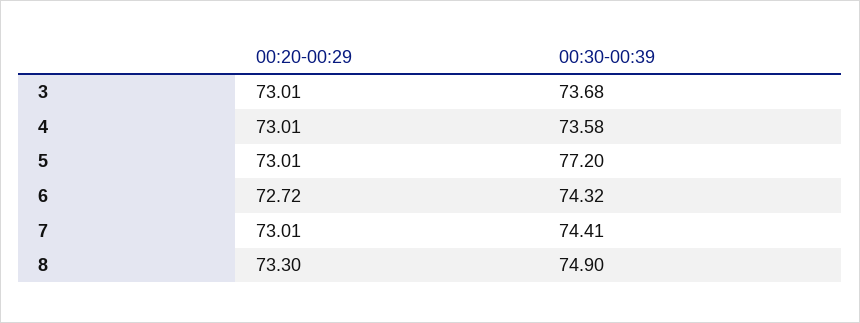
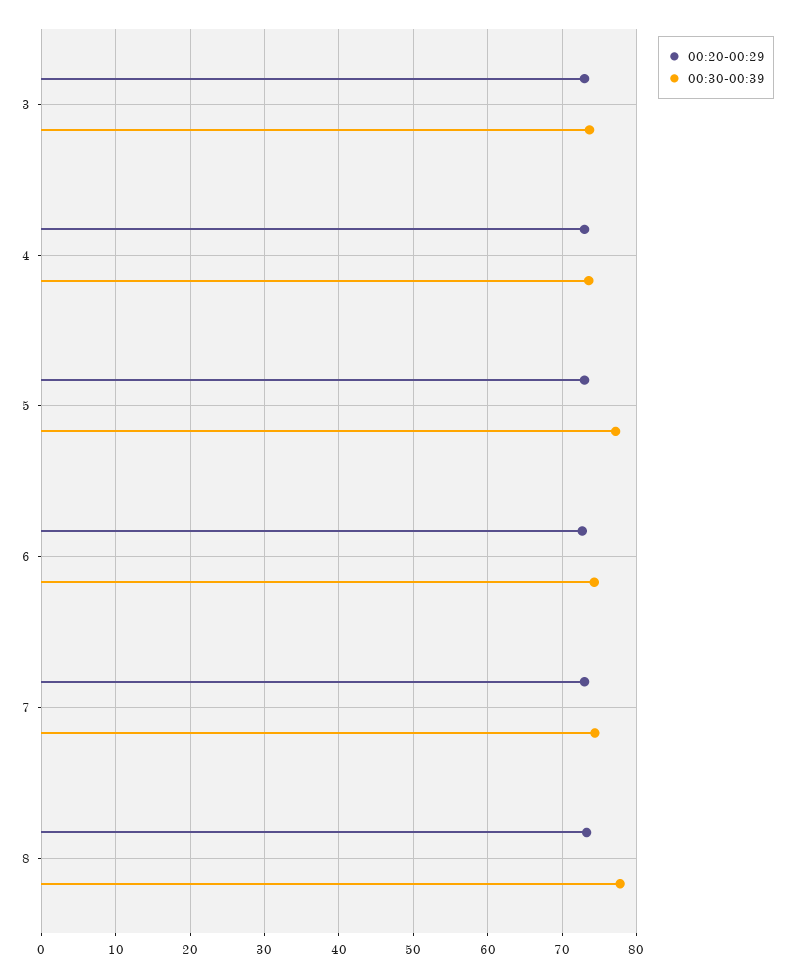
  {
    "00:20-00:29": {
      "3": 73.01,
      "4": 73.01,
      "5": 73.01,
      "6": 72.72,
      "7": 73.01,
      "8": 73.3
    },
    "00:30-00:39": {
      "3": 73.68,
      "4": 73.58,
      "5": 77.2,
      "6": 74.32,
      "7": 74.41,
-     "8": 74.9
+     "8": 78
    }
  }

